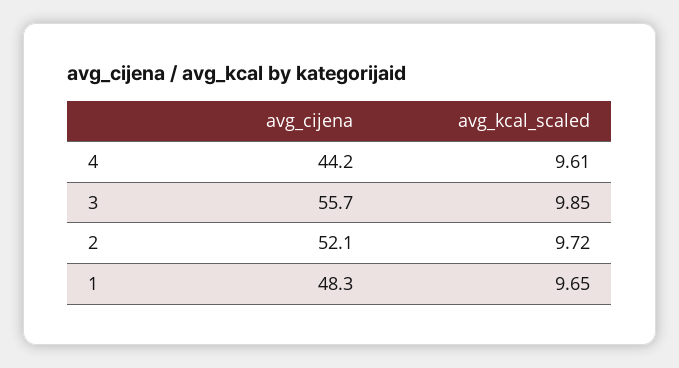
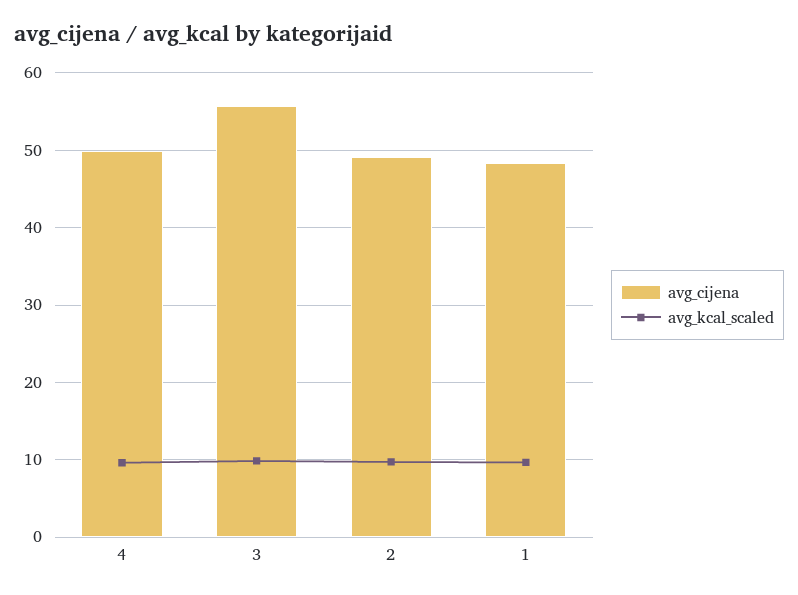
  {
    "avg_cijena": {
-     "4": 44.2,
+     "4": 50,
      "3": 55.7,
-     "2": 52.1,
+     "2": 49,
      "1": 48.3
    },
    "avg_kcal_scaled": {
      "4": 9.61,
      "3": 9.85,
      "2": 9.72,
      "1": 9.65
    }
  }

